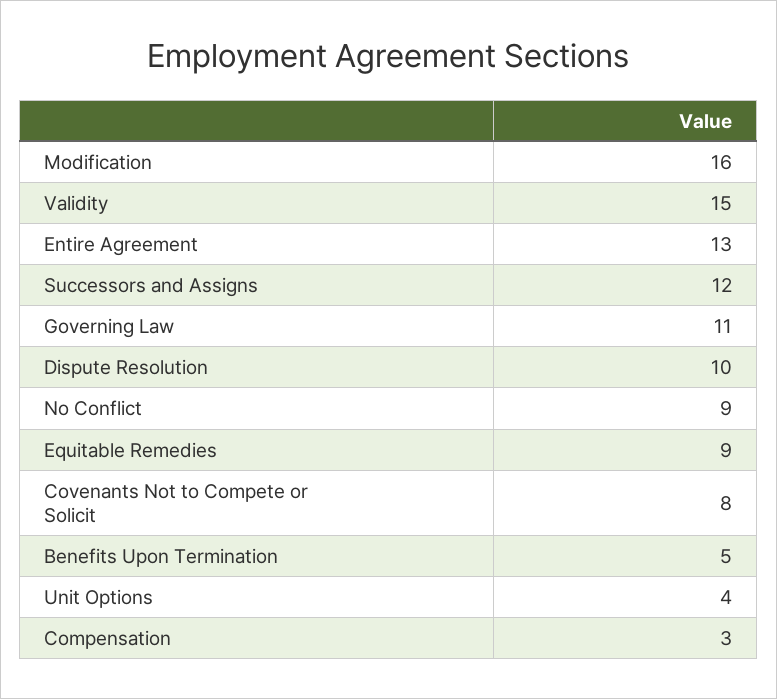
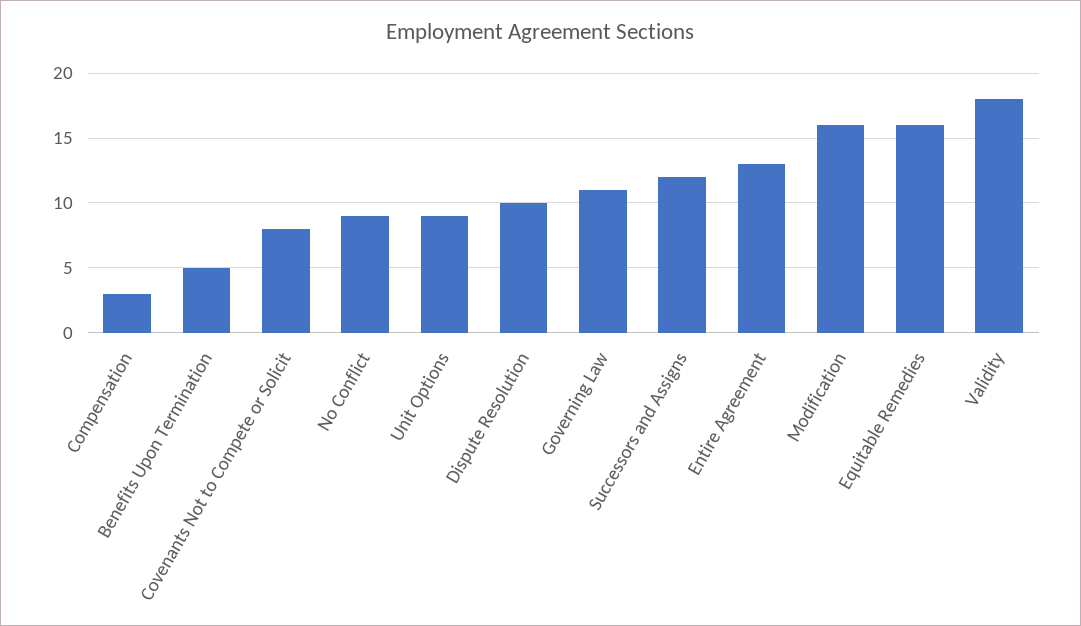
  {
    "Modification": 16,
-   "Validity": 15,
+   "Validity": 18,
    "Entire Agreement": 13,
    "Successors and Assigns": 12,
    "Governing Law": 11,
    "Dispute Resolution": 10,
    "No Conflict": 9,
-   "Equitable Remedies": 9,
+   "Equitable Remedies": 16,
    "Covenants Not to Compete or Solicit": 8,
    "Benefits Upon Termination": 5,
-   "Unit Options": 4,
+   "Unit Options": 9,
    "Compensation": 3
  }

